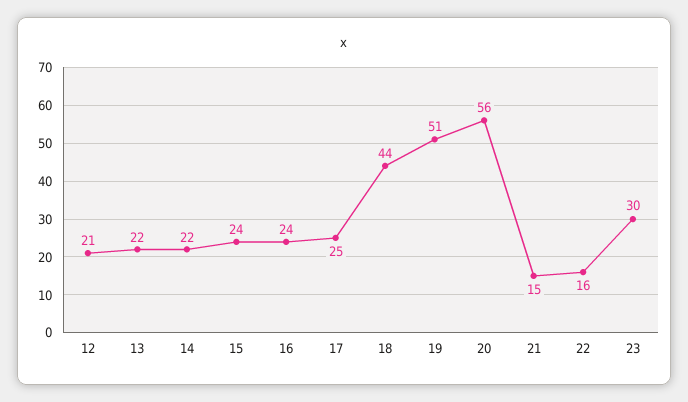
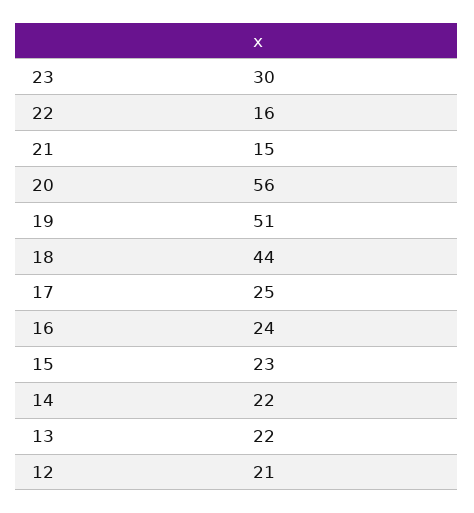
  {
    "12": 21,
    "13": 22,
    "14": 22,
-   "15": 24,
+   "15": 23,
    "16": 24,
    "17": 25,
    "18": 44,
    "19": 51,
    "20": 56,
    "21": 15,
    "22": 16,
    "23": 30
  }

